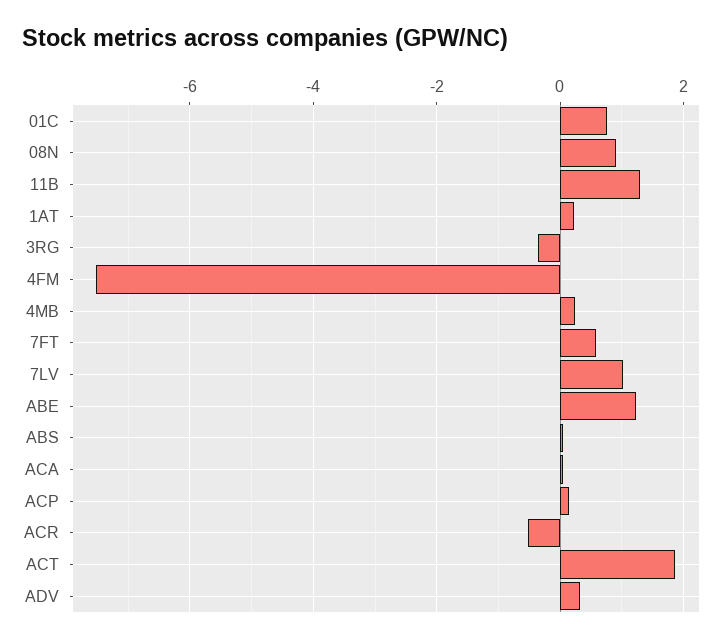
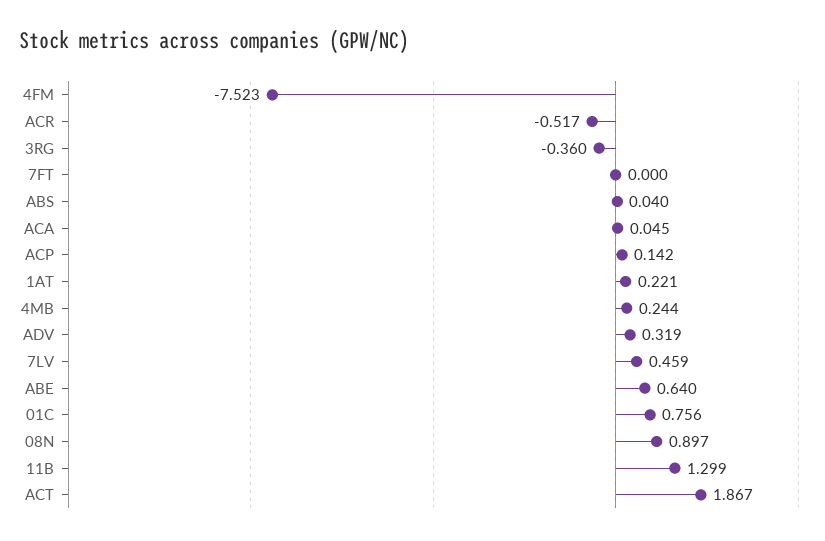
  {
    "01C": 0.756,
    "08N": 0.897,
    "11B": 1.299,
    "1AT": 0.221,
    "3RG": -0.36,
    "4FM": -7.523,
    "4MB": 0.244,
-   "7FT": 0.6,
+   "7FT": 0,
-   "7LV": 1,
+   "7LV": 0.459,
-   "ABE": 1.2,
+   "ABE": 0.64,
    "ABS": 0.04,
    "ACA": 0.045,
    "ACP": 0.142,
    "ACR": -0.517,
    "ACT": 1.867,
    "ADV": 0.319
  }

